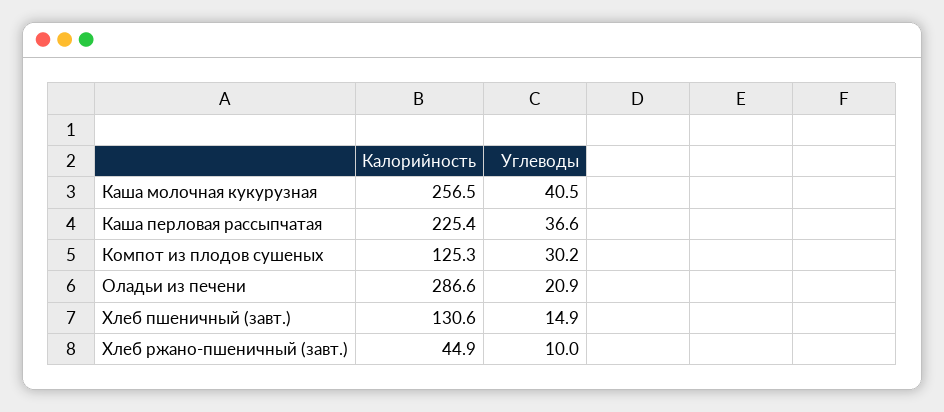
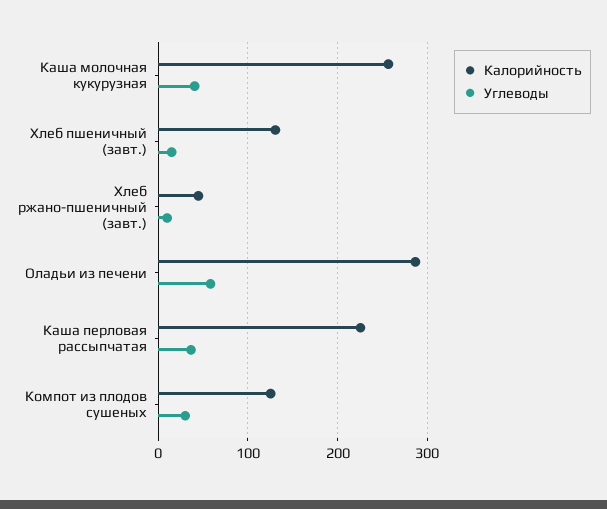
  {
    "Калорийность": {
      "Каша молочная кукурузная": 256.5,
      "Каша перловая рассыпчатая": 225.4,
      "Компот из плодов сушеных": 125.3,
      "Оладьи из печени": 286.6,
      "Хлеб пшеничный (завт.)": 130.6,
      "Хлеб ржано-пшеничный (завт.)": 44.9
    },
    "Углеводы": {
      "Каша молочная кукурузная": 40.5,
      "Каша перловая рассыпчатая": 36.6,
      "Компот из плодов сушеных": 30.2,
-     "Оладьи из печени": 20.9,
+     "Оладьи из печени": 60,
      "Хлеб пшеничный (завт.)": 14.9,
      "Хлеб ржано-пшеничный (завт.)": 10
    }
  }

